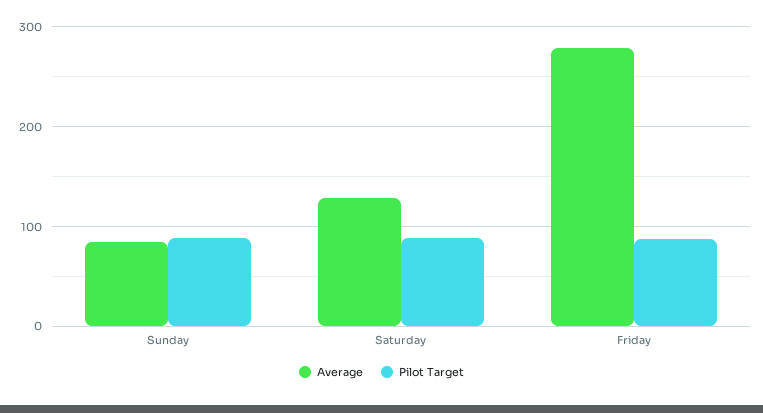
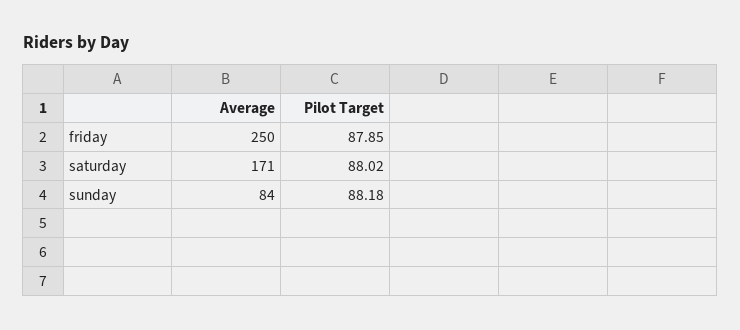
  {
    "Average": {
      "Sunday": 84,
-     "Saturday": 130,
+     "Saturday": 171,
-     "Friday": 280
+     "Friday": 250
    },
    "Pilot Target": {
      "Sunday": 88.18,
      "Saturday": 88.02,
      "Friday": 87.85
    }
  }

